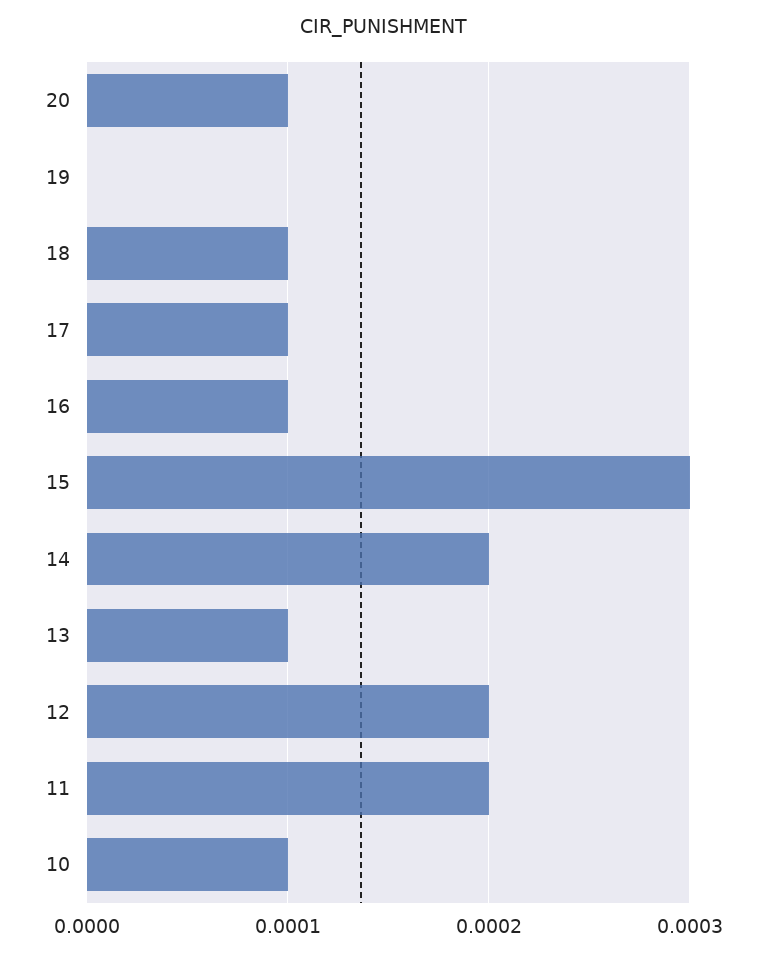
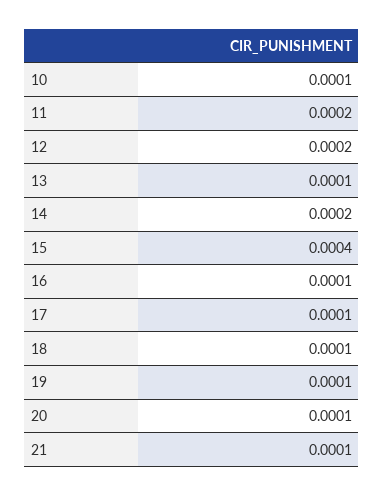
  {
    "20": 0.0001,
-   "19": 0,
+   "19": 0.0001,
    "18": 0.0001,
    "17": 0.0001,
    "16": 0.0001,
-   "15": 0.0003,
+   "15": 0.0004,
    "14": 0.0002,
    "13": 0.0001,
    "12": 0.0002,
    "11": 0.0002,
-   "10": 0.0001
+   "10": 0.0001,
+   "21": 0.0001
  }

